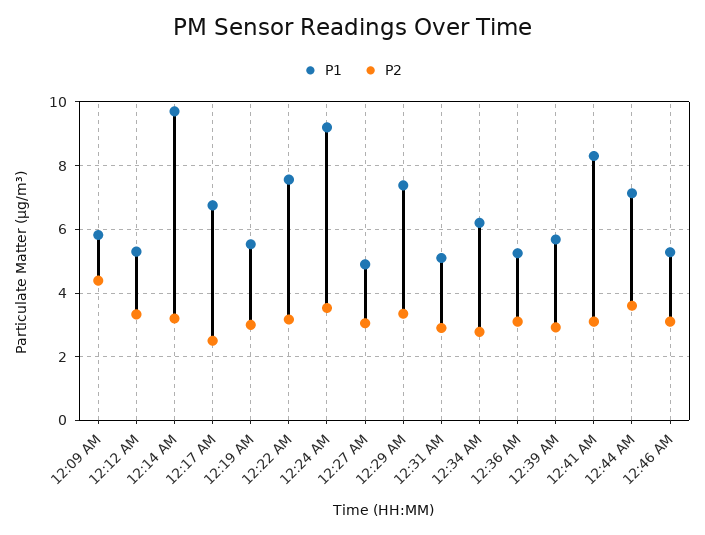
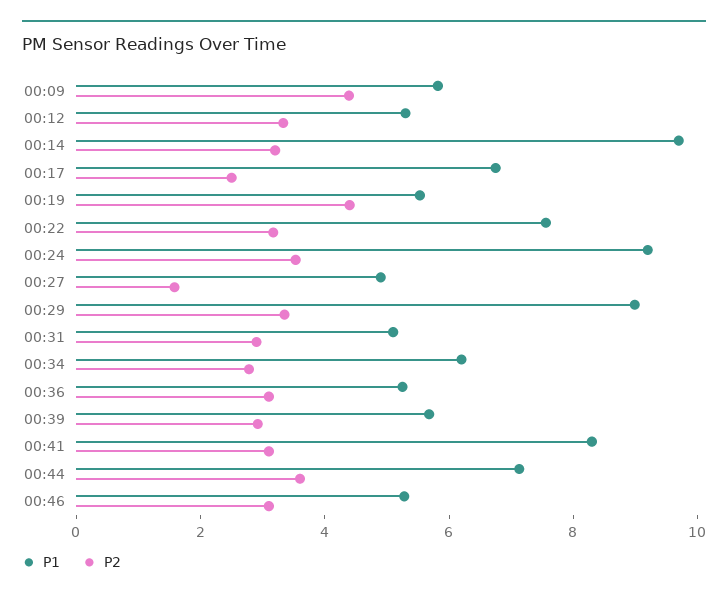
  {
    "P1": {
      "12:09 AM": 5.8,
      "12:12 AM": 5.4,
      "12:14 AM": 9.8,
      "12:17 AM": 6.8,
      "12:19 AM": 5.6,
      "12:22 AM": 7.6,
      "12:24 AM": 9.2,
      "12:27 AM": 5,
-     "12:29 AM": 7.4,
+     "12:29 AM": 9,
      "12:31 AM": 5.2,
      "12:34 AM": 6.2,
      "12:36 AM": 5.2,
      "12:39 AM": 5.6,
      "12:41 AM": 8.4,
      "12:44 AM": 7.2,
      "12:46 AM": 5.2
    },
    "P2": {
      "12:09 AM": 4.4,
      "12:12 AM": 3.4,
      "12:14 AM": 3.2,
      "12:17 AM": 2.6,
-     "12:19 AM": 3,
+     "12:19 AM": 4.5,
      "12:22 AM": 3.2,
      "12:24 AM": 3.6,
-     "12:27 AM": 3,
+     "12:27 AM": 1.5,
      "12:29 AM": 3.4,
      "12:31 AM": 3,
      "12:34 AM": 2.8,
      "12:36 AM": 3.2,
      "12:39 AM": 3,
      "12:41 AM": 3.2,
      "12:44 AM": 3.6,
      "12:46 AM": 3.2
    }
  }

